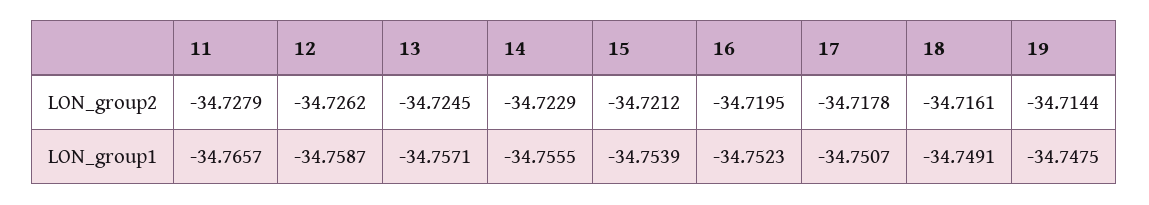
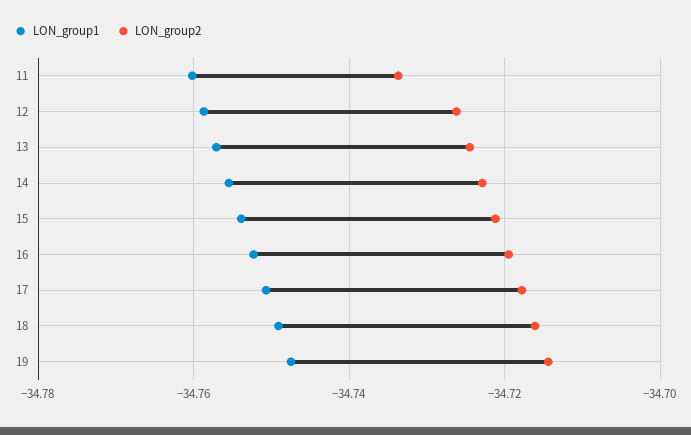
  {
    "LON_group2": {
-     "11": -34.7279,
+     "11": -34.734,
      "12": -34.7262,
      "13": -34.7245,
      "14": -34.7229,
      "15": -34.7212,
      "16": -34.7195,
      "17": -34.7178,
      "18": -34.7161,
      "19": -34.7144
    },
    "LON_group1": {
-     "11": -34.7657,
+     "11": -34.76,
      "12": -34.7587,
      "13": -34.7571,
      "14": -34.7555,
      "15": -34.7539,
      "16": -34.7523,
      "17": -34.7507,
      "18": -34.7491,
      "19": -34.7475
    }
  }

